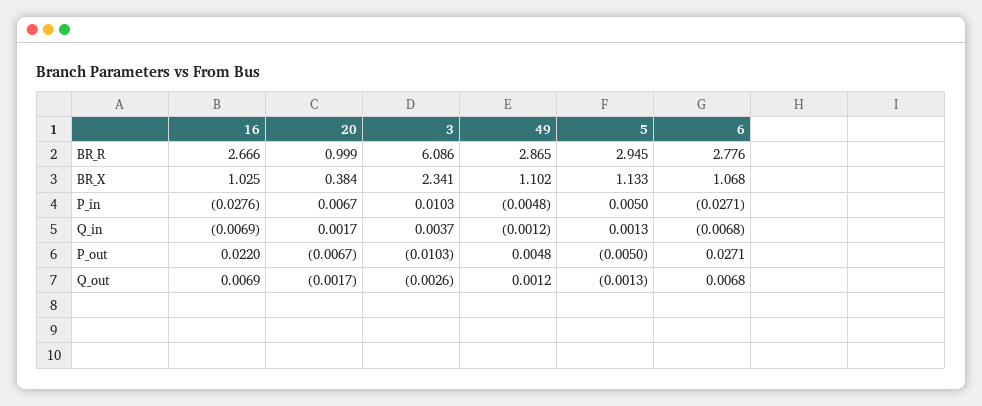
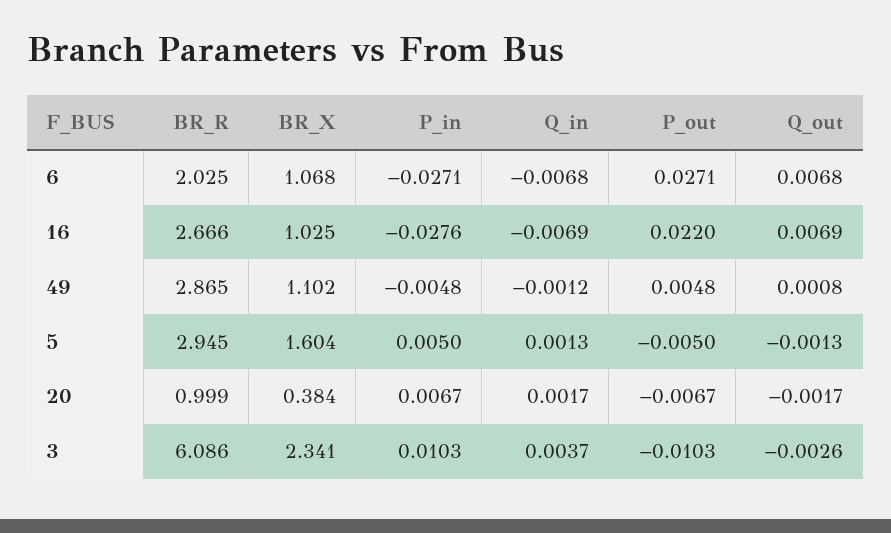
  {
    "16": {
      "BR_R": 2.666,
      "BR_X": 1.025,
      "P_in": -0.0276,
      "Q_in": -0.0069,
      "P_out": 0.022,
      "Q_out": 0.0069
    },
    "20": {
      "BR_R": 0.999,
      "BR_X": 0.384,
      "P_in": 0.0067,
      "Q_in": 0.0017,
      "P_out": -0.0067,
      "Q_out": -0.0017
    },
    "3": {
      "BR_R": 6.086,
      "BR_X": 2.341,
      "P_in": 0.0103,
      "Q_in": 0.0037,
      "P_out": -0.0103,
      "Q_out": -0.0026
    },
    "49": {
      "BR_R": 2.865,
      "BR_X": 1.102,
      "P_in": -0.0048,
      "Q_in": -0.0012,
      "P_out": 0.0048,
-     "Q_out": 0.0012
+     "Q_out": 0.0008
    },
    "5": {
      "BR_R": 2.945,
-     "BR_X": 1.133,
+     "BR_X": 1.604,
      "P_in": 0.005,
      "Q_in": 0.0013,
      "P_out": -0.005,
      "Q_out": -0.0013
    },
    "6": {
-     "BR_R": 2.776,
+     "BR_R": 2.025,
      "BR_X": 1.068,
      "P_in": -0.0271,
      "Q_in": -0.0068,
      "P_out": 0.0271,
      "Q_out": 0.0068
    }
  }

